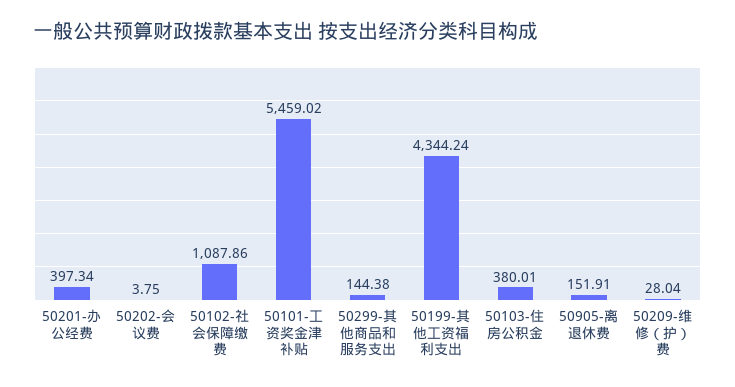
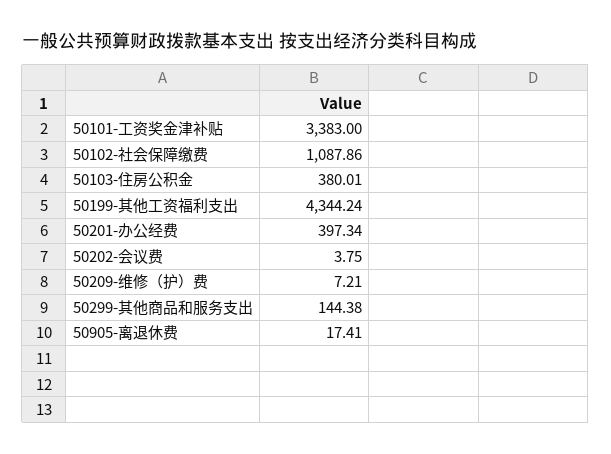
  {
    "50201-办公经费": 397.34,
    "50202-会议费": 3.75,
    "50102-社会保障缴费": 1087.86,
-   "50101-工资奖金津补贴": 5459.02,
+   "50101-工资奖金津补贴": 3383,
    "50299-其他商品和服务支出": 144.38,
    "50199-其他工资福利支出": 4344.24,
    "50103-住房公积金": 380.01,
-   "50905-离退休费": 151.91,
+   "50905-离退休费": 17.41,
-   "50209-维修（护）费": 28.04
+   "50209-维修（护）费": 7.21
  }

